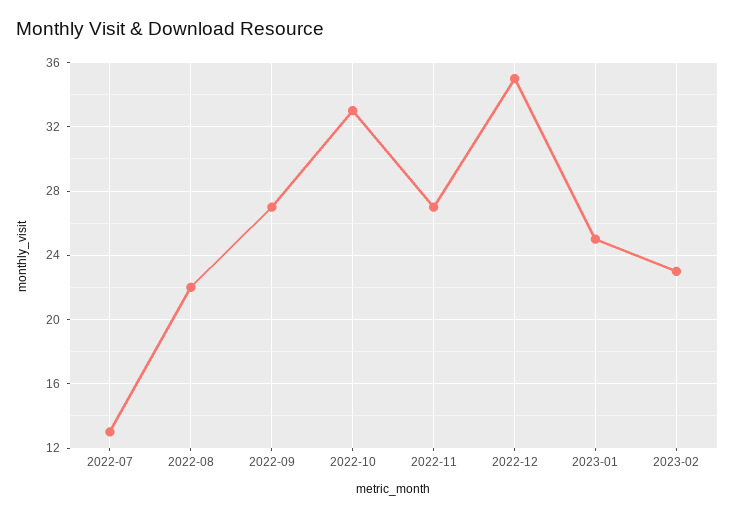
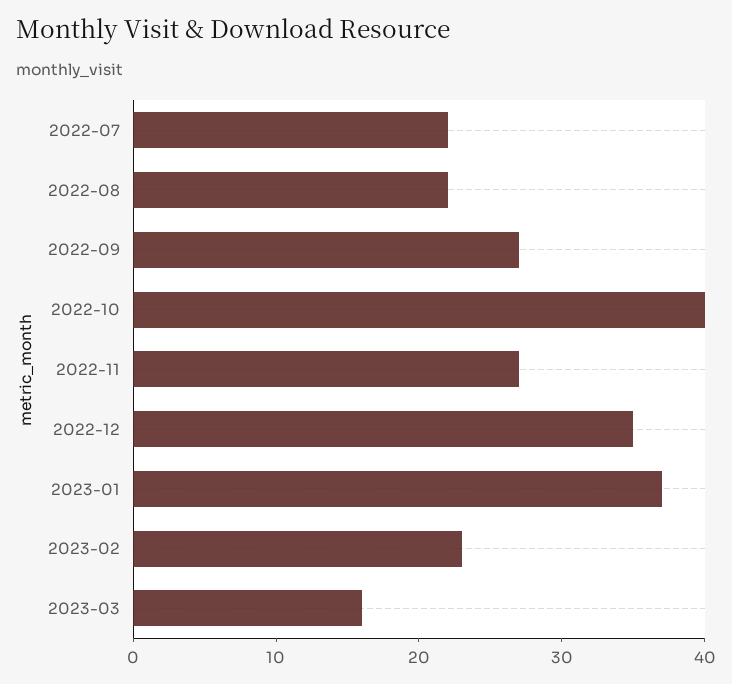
  {
-   "2022-07": 13,
+   "2022-07": 22,
    "2022-08": 22,
    "2022-09": 27,
-   "2022-10": 33,
+   "2022-10": 40,
    "2022-11": 27,
    "2022-12": 35,
-   "2023-01": 25,
+   "2023-01": 37,
-   "2023-02": 23
+   "2023-02": 23,
+   "2023-03": 16
  }

